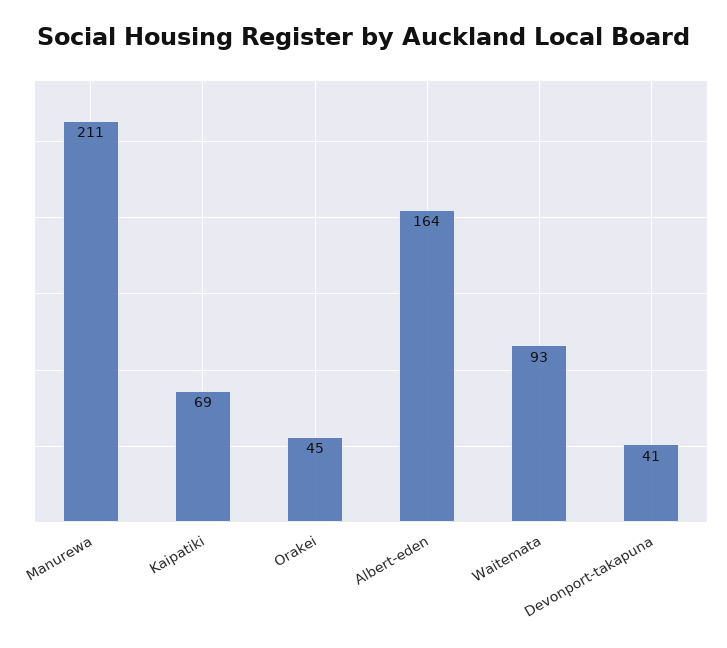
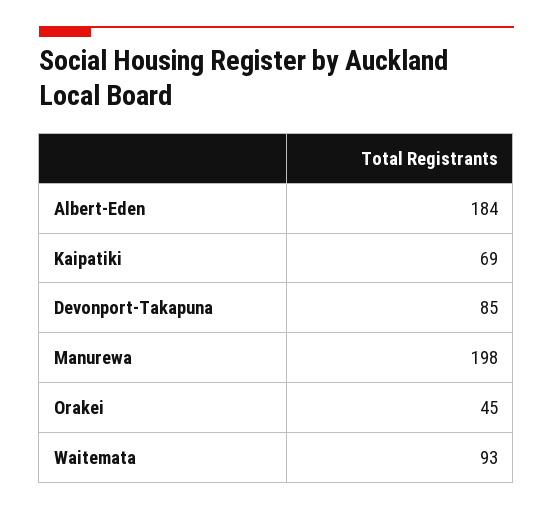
  {
-   "Manurewa": 211,
+   "Manurewa": 198,
    "Kaipatiki": 69,
    "Orakei": 45,
-   "Albert-eden": 164,
+   "Albert-eden": 184,
    "Waitemata": 93,
-   "Devonport-takapuna": 41
+   "Devonport-takapuna": 85
  }

